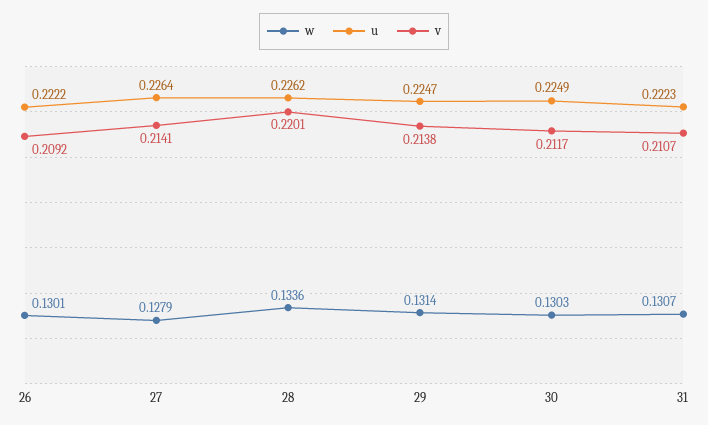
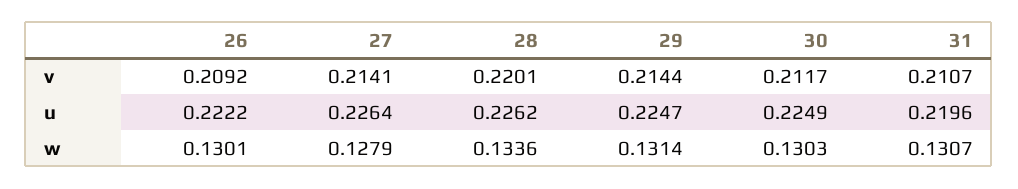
  {
    "w": {
      "26": 0.1301,
      "27": 0.1279,
      "28": 0.1336,
      "29": 0.1314,
      "30": 0.1303,
      "31": 0.1307
    },
    "u": {
      "26": 0.2222,
      "27": 0.2264,
      "28": 0.2262,
      "29": 0.2247,
      "30": 0.2249,
-     "31": 0.2223
+     "31": 0.2196
    },
    "v": {
      "26": 0.2092,
      "27": 0.2141,
      "28": 0.2201,
-     "29": 0.2138,
+     "29": 0.2144,
      "30": 0.2117,
      "31": 0.2107
    }
  }

